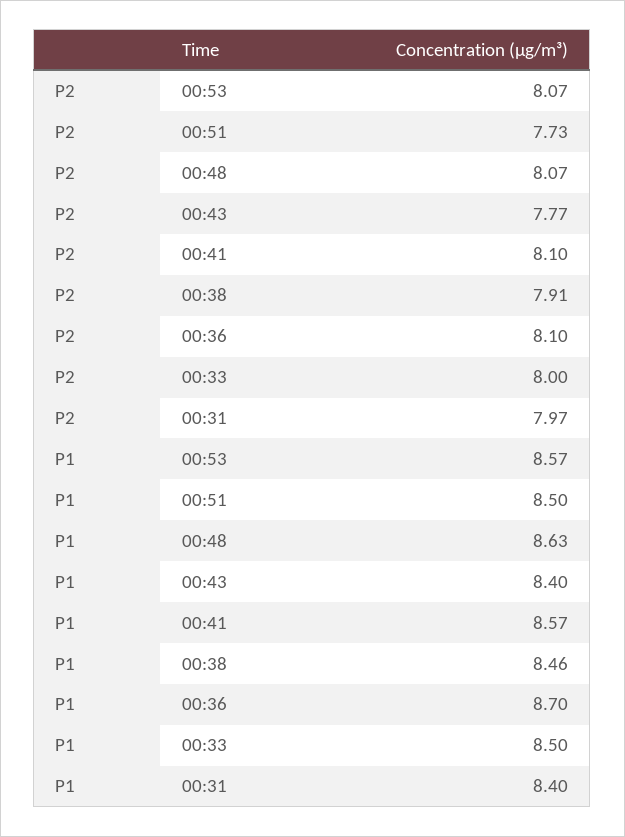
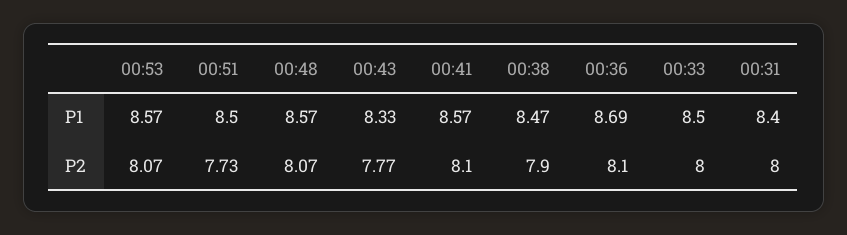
  {
    "P2": {
      "00:53": 8.07,
      "00:51": 7.73,
      "00:48": 8.07,
      "00:43": 7.77,
      "00:41": 8.1,
-     "00:38": 7.91,
+     "00:38": 7.9,
      "00:36": 8.1,
      "00:33": 8,
-     "00:31": 7.97
+     "00:31": 8
    },
    "P1": {
      "00:53": 8.57,
      "00:51": 8.5,
-     "00:48": 8.63,
+     "00:48": 8.57,
-     "00:43": 8.4,
+     "00:43": 8.33,
      "00:41": 8.57,
-     "00:38": 8.46,
+     "00:38": 8.47,
-     "00:36": 8.7,
+     "00:36": 8.69,
      "00:33": 8.5,
      "00:31": 8.4
    }
  }

